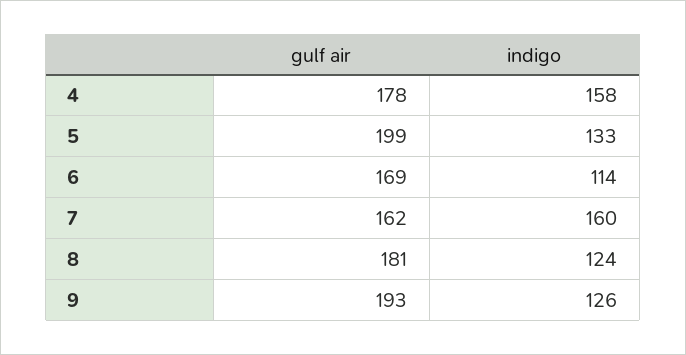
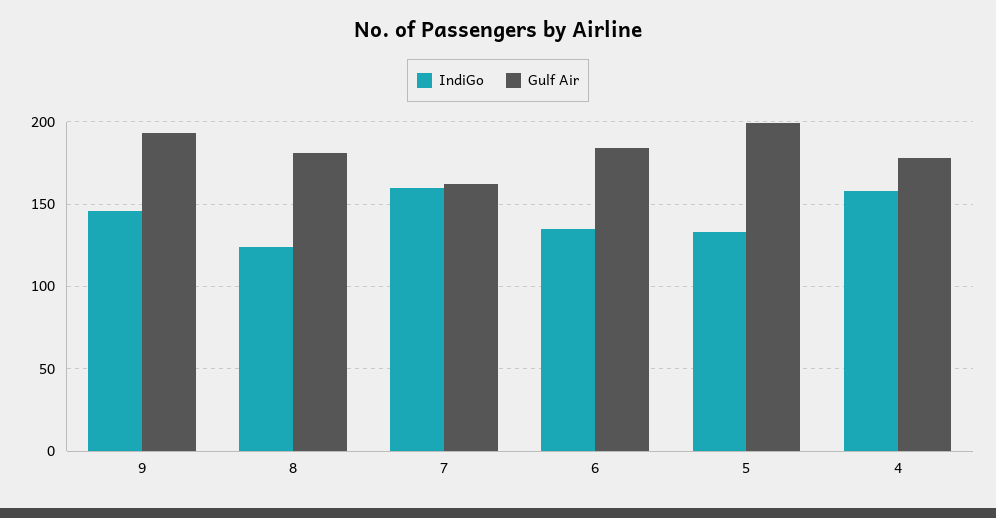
  {
    "gulf air": {
      "4": 178,
      "5": 199,
-     "6": 169,
+     "6": 185,
      "7": 162,
      "8": 181,
      "9": 193
    },
    "indigo": {
      "4": 158,
      "5": 133,
-     "6": 114,
+     "6": 135,
      "7": 160,
      "8": 124,
-     "9": 126
+     "9": 145
    }
  }

